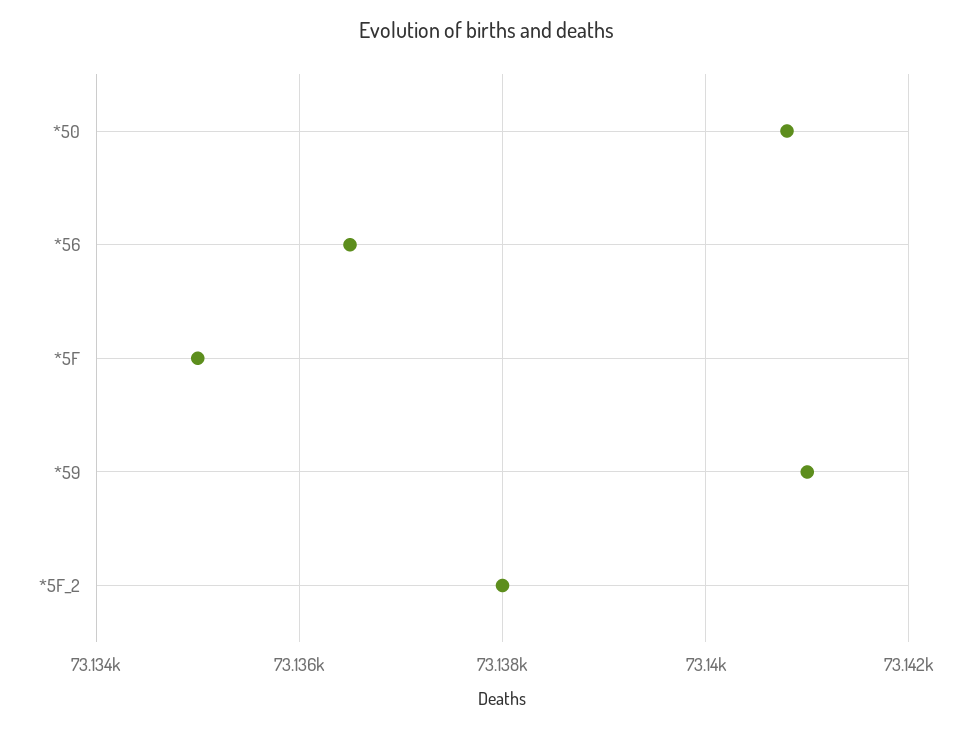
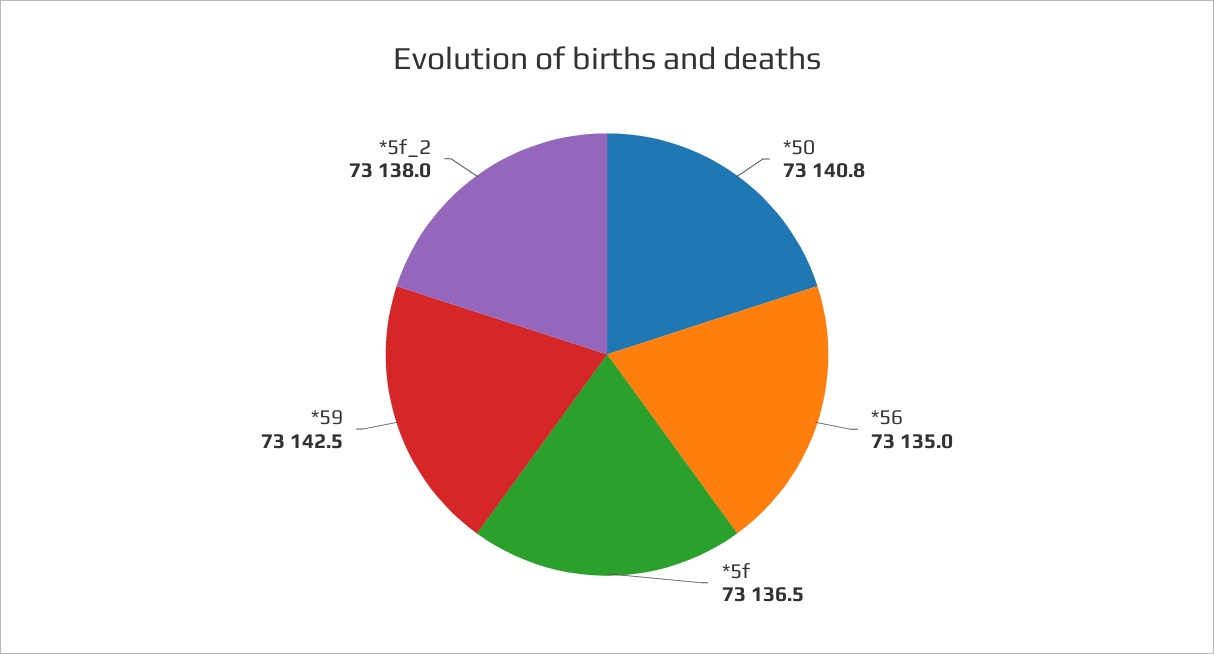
  {
    "*50": 73140.8,
-   "*56": 73136.5,
+   "*56": 73135,
-   "*5F": 73135,
+   "*5F": 73136.5,
-   "*59": 73141,
+   "*59": 73142.5,
    "*5F_2": 73138
  }

